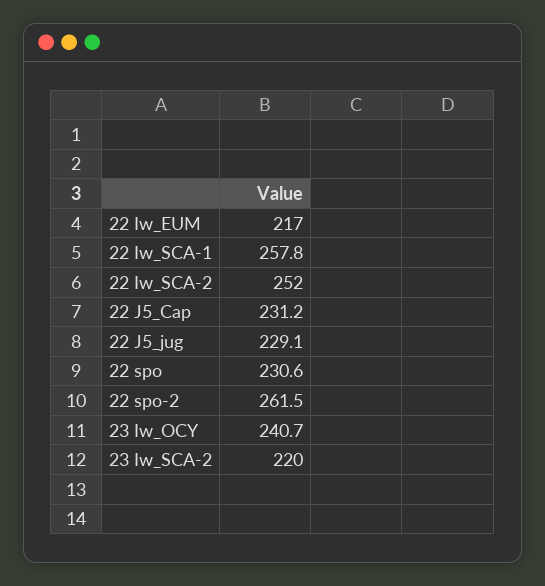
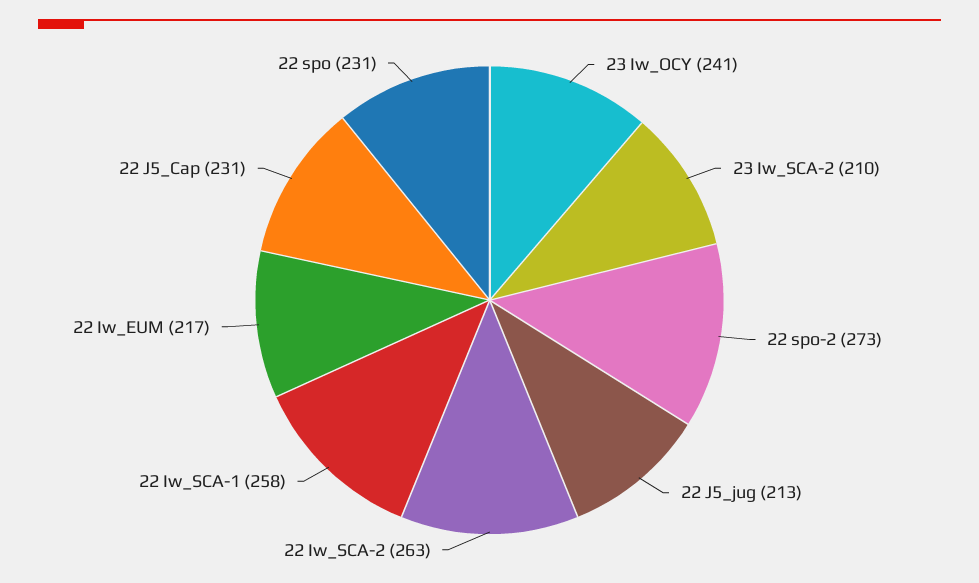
  {
    "22 Iw_EUM": 217,
    "22 Iw_SCA-1": 257.8,
-   "22 Iw_SCA-2": 252,
+   "22 Iw_SCA-2": 263,
    "22 J5_Cap": 231.2,
-   "22 J5_jug": 229.1,
+   "22 J5_jug": 213,
    "22 spo": 230.6,
-   "22 spo-2": 261.5,
+   "22 spo-2": 273,
    "23 Iw_OCY": 240.7,
-   "23 Iw_SCA-2": 220
+   "23 Iw_SCA-2": 210
  }

